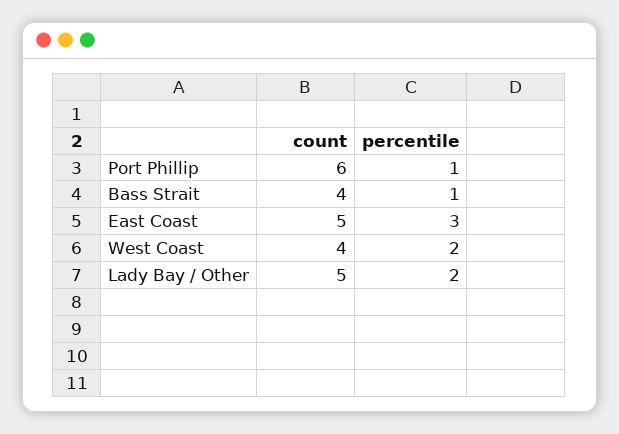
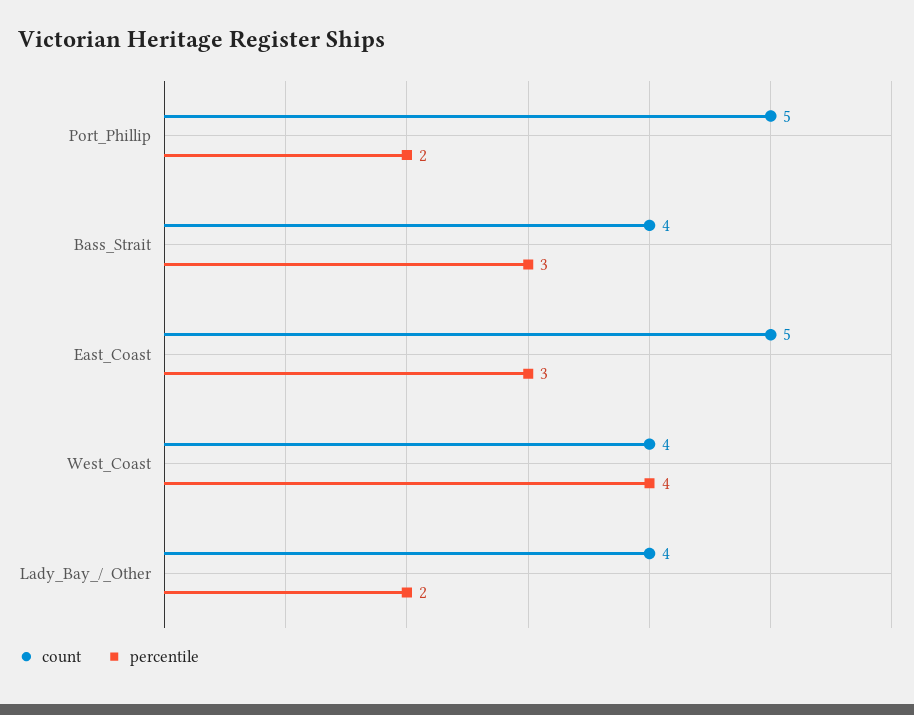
  {
    "count": {
-     "Port Phillip": 6,
+     "Port Phillip": 5,
      "Bass Strait": 4,
      "East Coast": 5,
      "West Coast": 4,
-     "Lady Bay / Other": 5
+     "Lady Bay / Other": 4
    },
    "percentile": {
-     "Port Phillip": 1,
+     "Port Phillip": 2,
-     "Bass Strait": 1,
+     "Bass Strait": 3,
      "East Coast": 3,
-     "West Coast": 2,
+     "West Coast": 4,
      "Lady Bay / Other": 2
    }
  }

